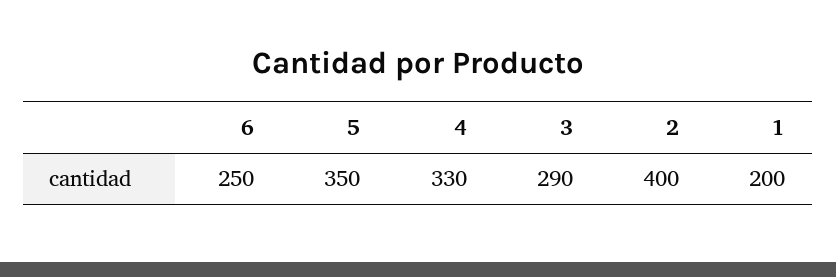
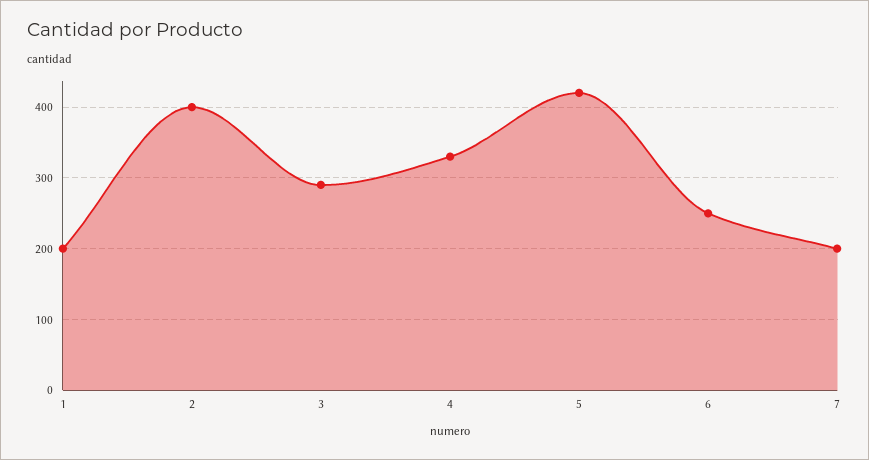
  {
    "6": 250,
-   "5": 350,
+   "5": 420,
    "4": 330,
    "3": 290,
    "2": 400,
-   "1": 200
+   "1": 200,
+   "7": 200
  }

